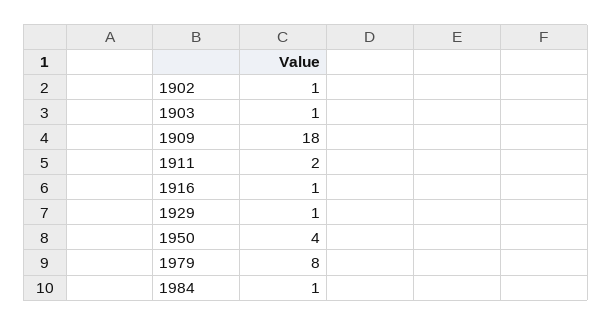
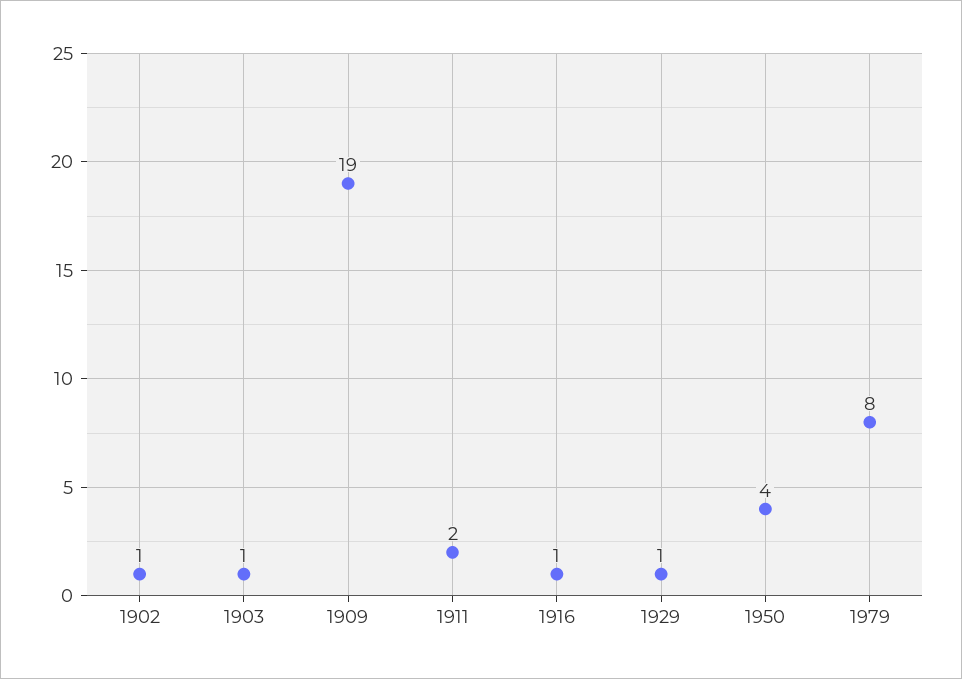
  {
    "1902": 1,
    "1903": 1,
-   "1909": 18,
+   "1909": 19,
    "1911": 2,
    "1916": 1,
    "1929": 1,
    "1950": 4,
-   "1979": 8,
+   "1979": 8
-   "1984": 1
  }

